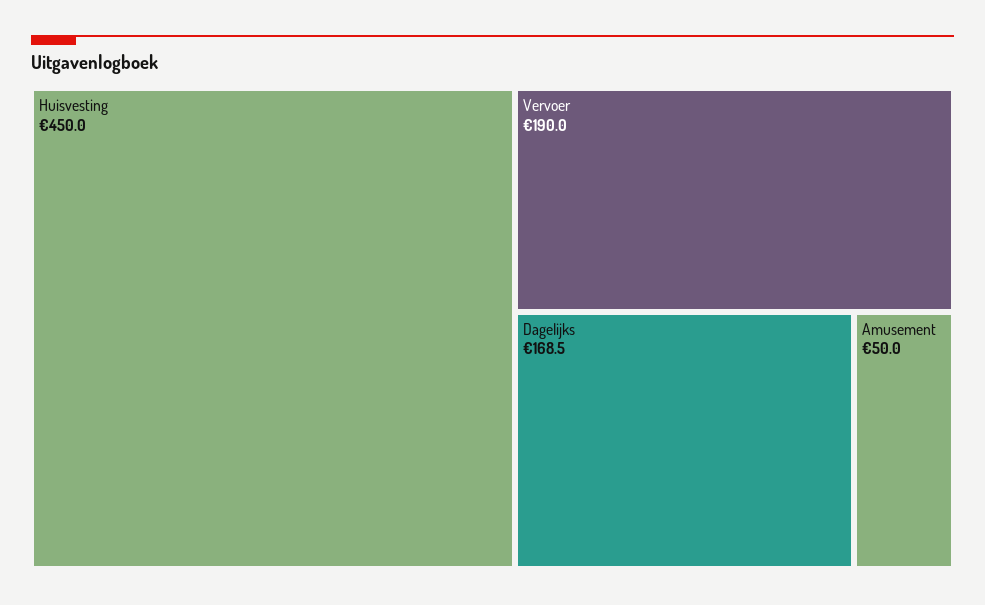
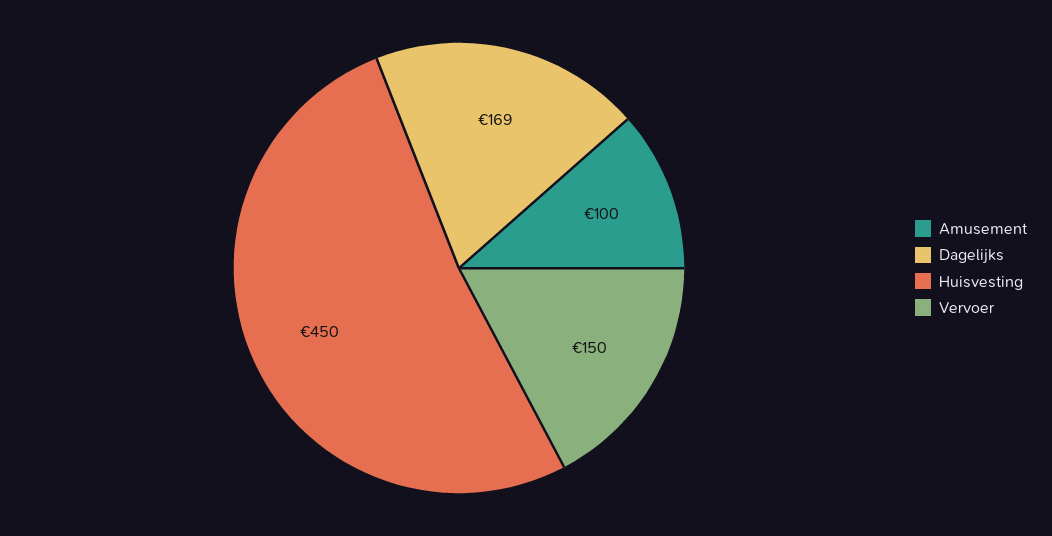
  {
    "Huisvesting": 450,
-   "Vervoer": 190,
+   "Vervoer": 150,
    "Dagelijks": 168.5,
-   "Amusement": 50
+   "Amusement": 100
  }

